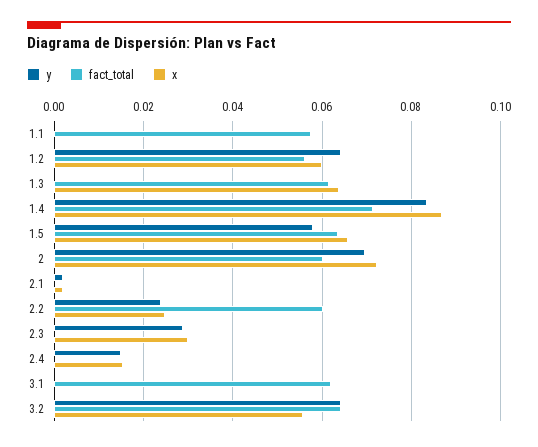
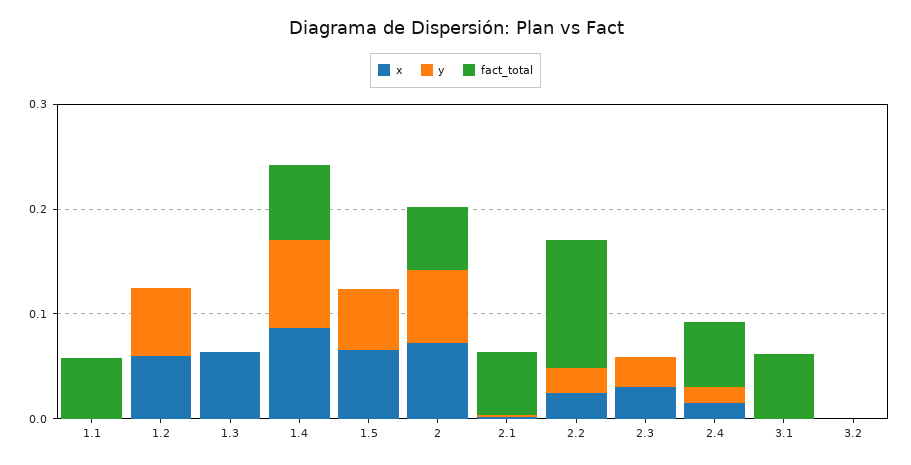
  {
    "y": {
      "1.1": 0,
      "1.2": 0.064,
      "1.3": 0,
      "1.4": 0.084,
      "1.5": 0.058,
      "2": 0.07,
      "2.1": 0.002,
      "2.2": 0.024,
      "2.3": 0.028,
      "2.4": 0.014,
      "3.1": 0,
-     "3.2": 0.064
+     "3.2": 0
    },
    "fact_total": {
      "1.1": 0.058,
-     "1.2": 0.056,
+     "1.2": 0,
-     "1.3": 0.062,
+     "1.3": 0,
      "1.4": 0.072,
-     "1.5": 0.064,
+     "1.5": 0,
      "2": 0.06,
-     "2.1": 0,
+     "2.1": 0.06,
-     "2.2": 0.06,
+     "2.2": 0.12,
      "2.3": 0,
-     "2.4": 0,
+     "2.4": 0.06,
      "3.1": 0.062,
-     "3.2": 0.064
+     "3.2": 0
    },
    "x": {
      "1.1": 0,
      "1.2": 0.06,
      "1.3": 0.064,
      "1.4": 0.086,
      "1.5": 0.066,
      "2": 0.072,
      "2.1": 0.002,
      "2.2": 0.024,
      "2.3": 0.03,
      "2.4": 0.016,
      "3.1": 0,
-     "3.2": 0.056
+     "3.2": 0
    }
  }

